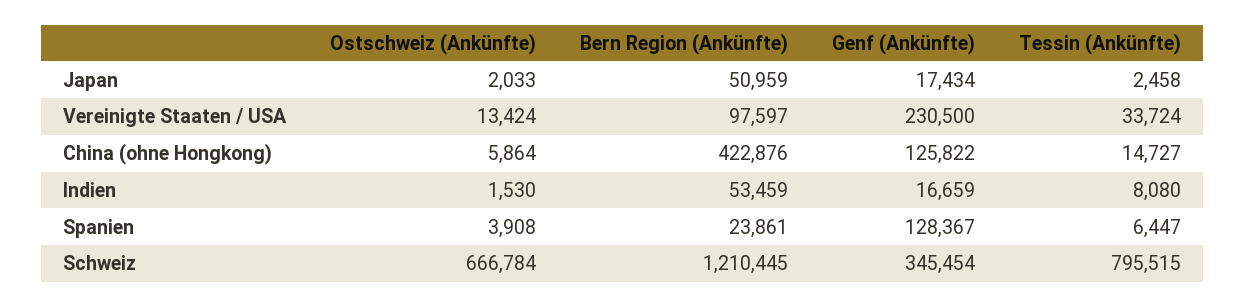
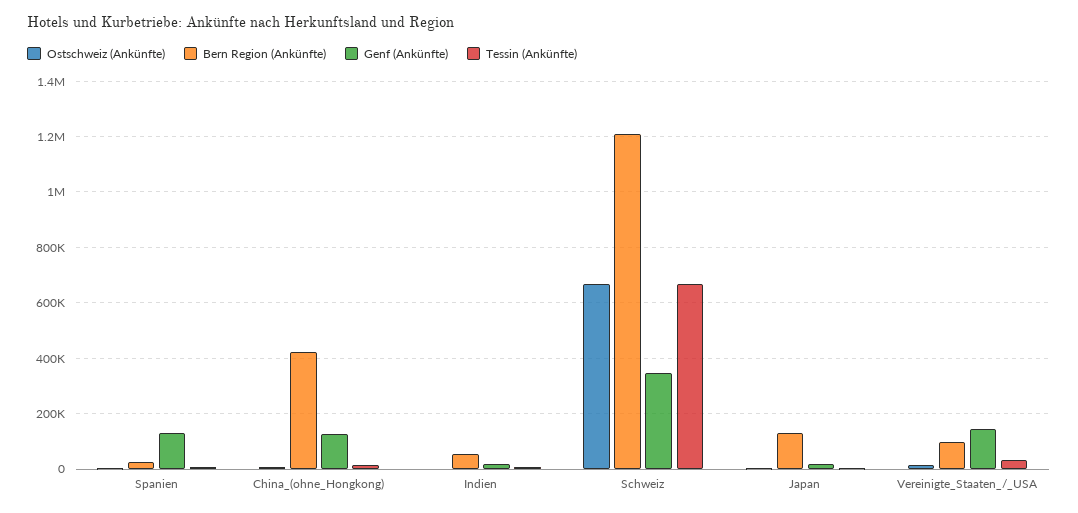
  {
    "Ostschweiz (Ankünfte)": {
      "Japan": 2033,
      "Vereinigte Staaten / USA": 13424,
      "China (ohne Hongkong)": 5864,
      "Indien": 1530,
      "Spanien": 3908,
      "Schweiz": 666784
    },
    "Bern Region (Ankünfte)": {
-     "Japan": 50959,
+     "Japan": 125000,
      "Vereinigte Staaten / USA": 97597,
      "China (ohne Hongkong)": 422876,
      "Indien": 53459,
      "Spanien": 23861,
      "Schweiz": 1210445
    },
    "Genf (Ankünfte)": {
      "Japan": 17434,
-     "Vereinigte Staaten / USA": 230500,
+     "Vereinigte Staaten / USA": 150000,
      "China (ohne Hongkong)": 125822,
      "Indien": 16659,
      "Spanien": 128367,
      "Schweiz": 345454
    },
    "Tessin (Ankünfte)": {
      "Japan": 2458,
      "Vereinigte Staaten / USA": 33724,
      "China (ohne Hongkong)": 14727,
      "Indien": 8080,
      "Spanien": 6447,
-     "Schweiz": 795515
+     "Schweiz": 675000
    }
  }

